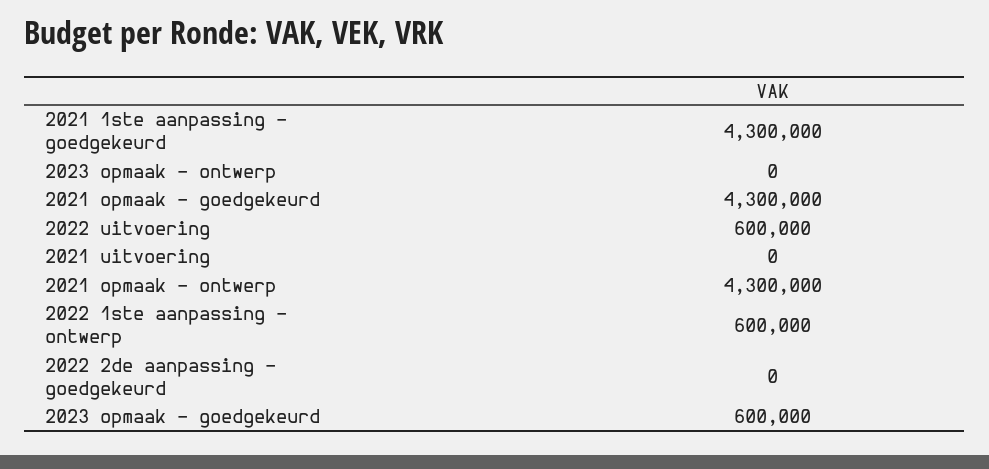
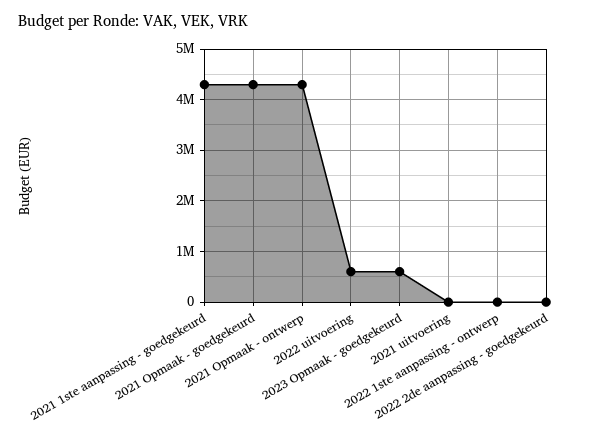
  {
    "2021 1ste aanpassing - goedgekeurd": 4300000,
-   "2023 opmaak - ontwerp": 0,
    "2021 opmaak - goedgekeurd": 4300000,
    "2022 uitvoering": 600000,
    "2021 uitvoering": 0,
    "2021 opmaak - ontwerp": 4300000,
-   "2022 1ste aanpassing - ontwerp": 600000,
+   "2022 1ste aanpassing - ontwerp": 0,
    "2022 2de aanpassing - goedgekeurd": 0,
    "2023 opmaak - goedgekeurd": 600000
  }

